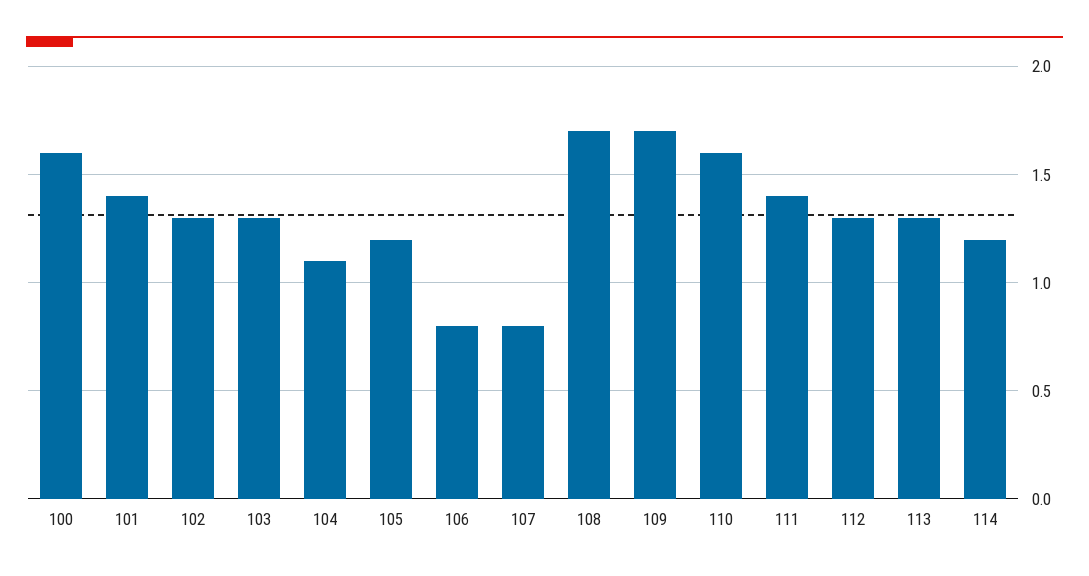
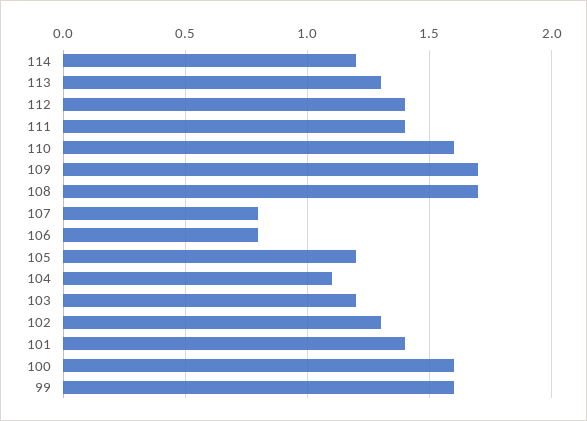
  {
    "100": 1.6,
    "101": 1.4,
    "102": 1.3,
-   "103": 1.3,
+   "103": 1.2,
    "104": 1.1,
    "105": 1.2,
    "106": 0.8,
    "107": 0.8,
    "108": 1.7,
    "109": 1.7,
    "110": 1.6,
    "111": 1.4,
-   "112": 1.3,
+   "112": 1.4,
    "113": 1.3,
-   "114": 1.2
+   "114": 1.2,
+   "99": 1.6
  }

